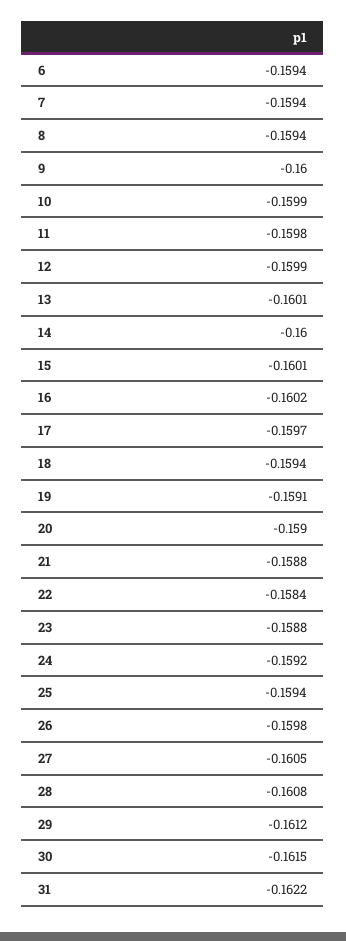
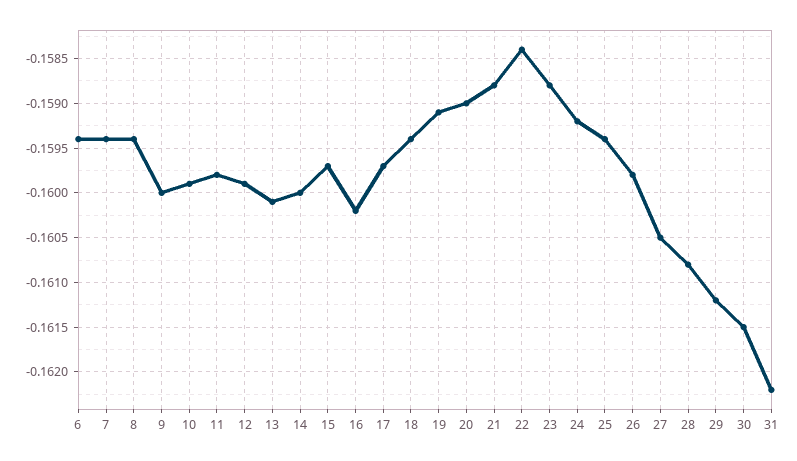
  {
    "6": -0.1594,
    "7": -0.1594,
    "8": -0.1594,
    "9": -0.16,
    "10": -0.1599,
    "11": -0.1598,
    "12": -0.1599,
    "13": -0.1601,
    "14": -0.16,
-   "15": -0.1601,
+   "15": -0.1597,
    "16": -0.1602,
    "17": -0.1597,
    "18": -0.1594,
    "19": -0.1591,
    "20": -0.159,
    "21": -0.1588,
    "22": -0.1584,
    "23": -0.1588,
    "24": -0.1592,
    "25": -0.1594,
    "26": -0.1598,
    "27": -0.1605,
    "28": -0.1608,
    "29": -0.1612,
    "30": -0.1615,
    "31": -0.1622
  }

